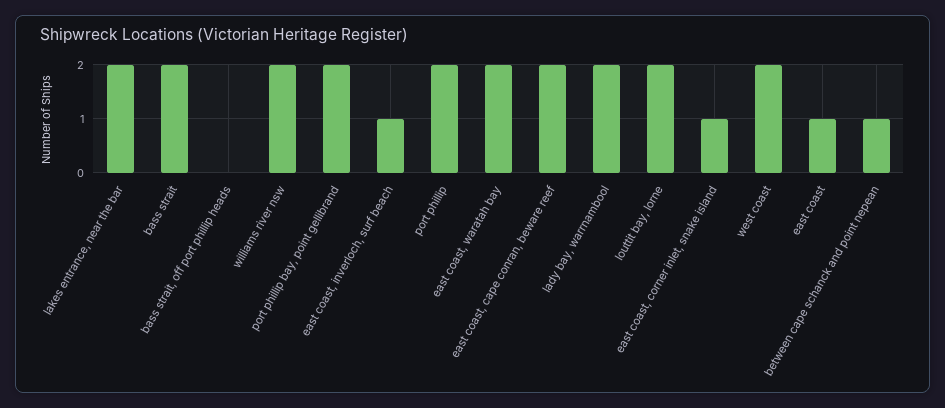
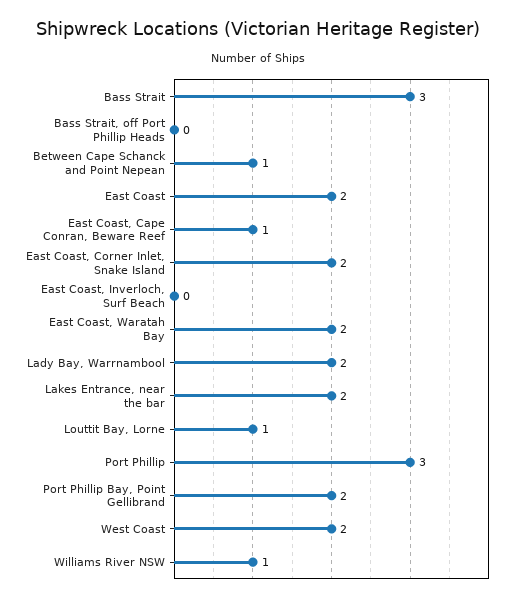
  {
    "lakes entrance, near the bar": 2,
-   "bass strait": 2,
+   "bass strait": 3,
    "bass strait, off port phillip heads": 0,
-   "williams river nsw": 2,
+   "williams river nsw": 1,
    "port phillip bay, point gellibrand": 2,
-   "east coast, inverloch, surf beach": 1,
+   "east coast, inverloch, surf beach": 0,
-   "port phillip": 2,
+   "port phillip": 3,
    "east coast, waratah bay": 2,
-   "east coast, cape conran, beware reef": 2,
+   "east coast, cape conran, beware reef": 1,
    "lady bay, warrnambool": 2,
-   "louttit bay, lorne": 2,
+   "louttit bay, lorne": 1,
-   "east coast, corner inlet, snake island": 1,
+   "east coast, corner inlet, snake island": 2,
    "west coast": 2,
-   "east coast": 1,
+   "east coast": 2,
    "between cape schanck and point nepean": 1
  }

